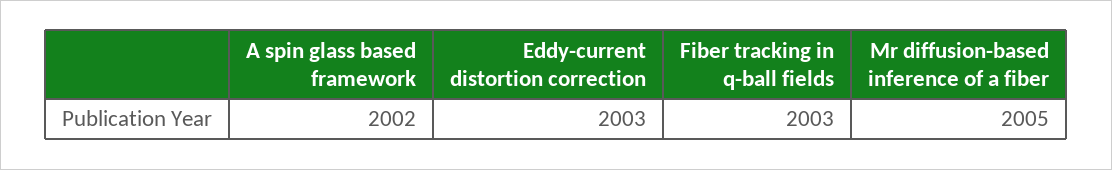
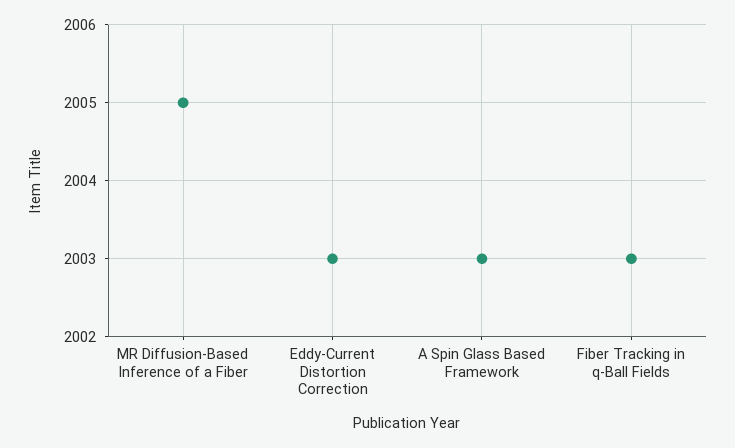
  {
-   "A spin glass based framework": 2002,
+   "A spin glass based framework": 2003,
    "Eddy-current distortion correction": 2003,
    "Fiber tracking in q-ball fields": 2003,
    "Mr diffusion-based inference of a fiber": 2005
  }

